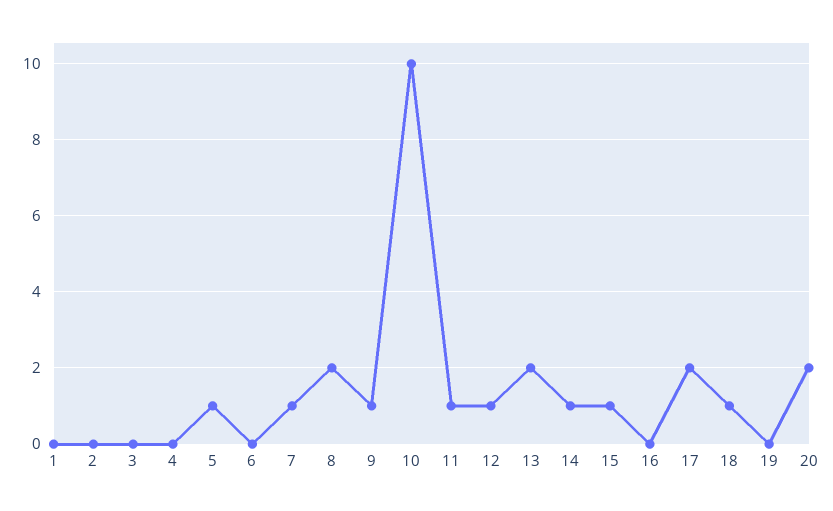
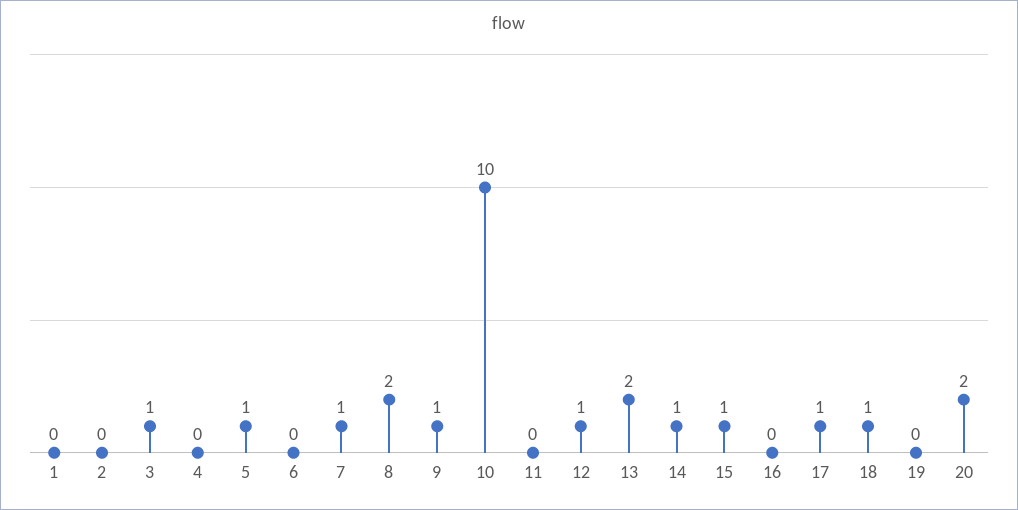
  {
    "1": 0,
    "2": 0,
-   "3": 0,
+   "3": 1,
    "4": 0,
    "5": 1,
    "6": 0,
    "7": 1,
    "8": 2,
    "9": 1,
    "10": 10,
-   "11": 1,
+   "11": 0,
    "12": 1,
    "13": 2,
    "14": 1,
    "15": 1,
    "16": 0,
-   "17": 2,
+   "17": 1,
    "18": 1,
    "19": 0,
    "20": 2
  }

